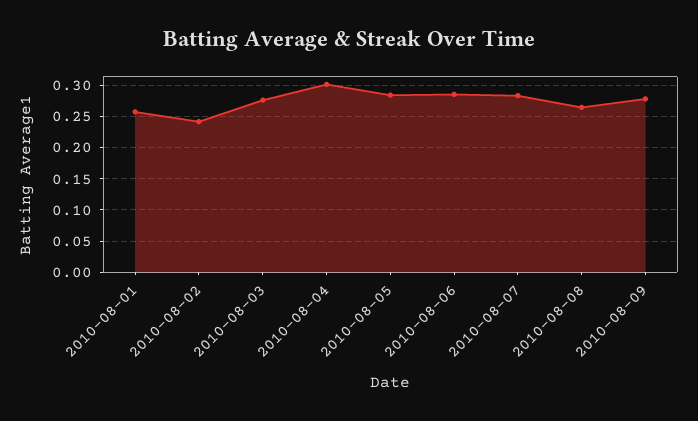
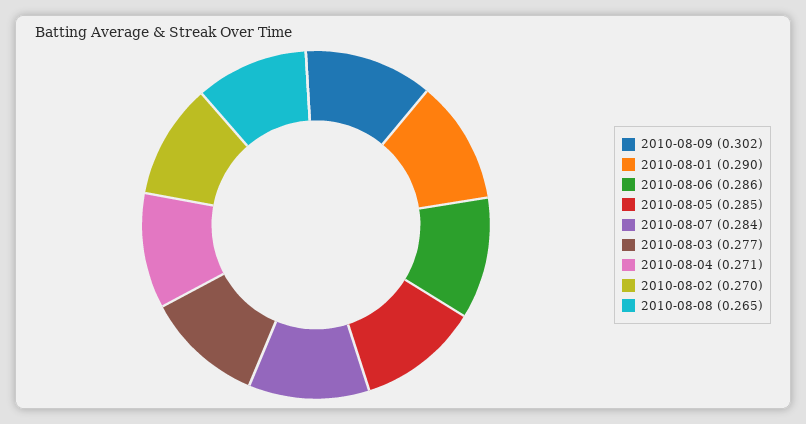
  {
-   "2010-08-01": 0.26,
+   "2010-08-01": 0.29,
-   "2010-08-02": 0.24,
+   "2010-08-02": 0.27,
    "2010-08-03": 0.277,
-   "2010-08-04": 0.3,
+   "2010-08-04": 0.271,
    "2010-08-05": 0.285,
    "2010-08-06": 0.286,
    "2010-08-07": 0.284,
    "2010-08-08": 0.265,
-   "2010-08-09": 0.28
+   "2010-08-09": 0.302
  }

